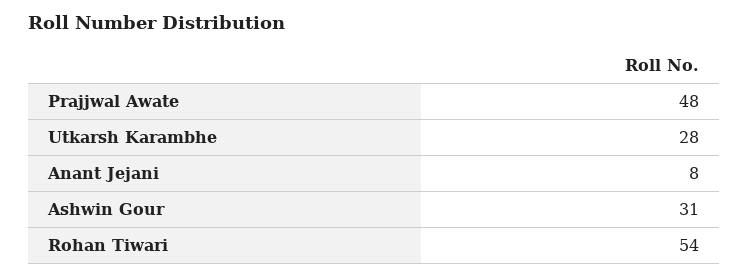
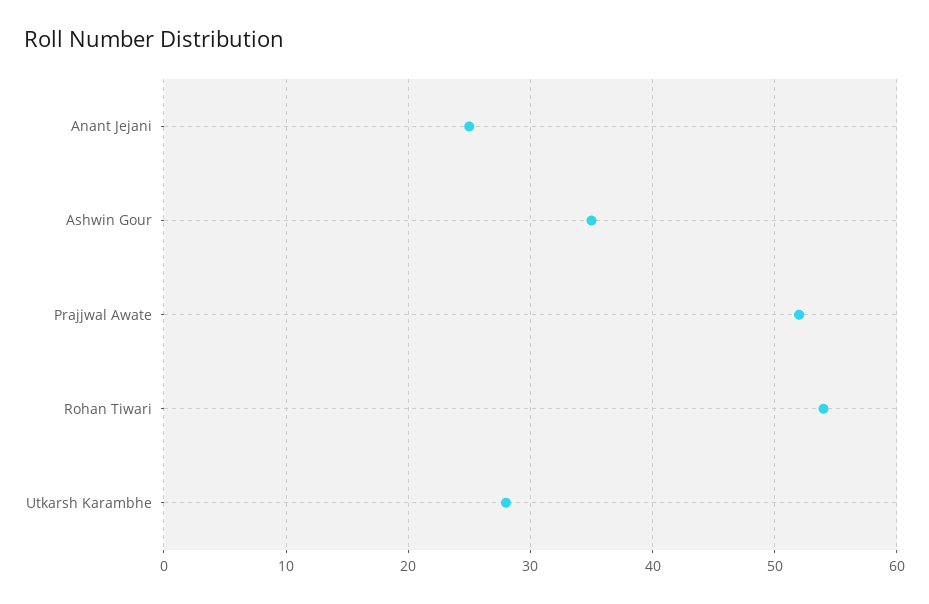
  {
-   "Prajjwal Awate": 48,
+   "Prajjwal Awate": 52,
    "Utkarsh Karambhe": 28,
-   "Anant Jejani": 8,
+   "Anant Jejani": 25,
-   "Ashwin Gour": 31,
+   "Ashwin Gour": 35,
    "Rohan Tiwari": 54
  }

